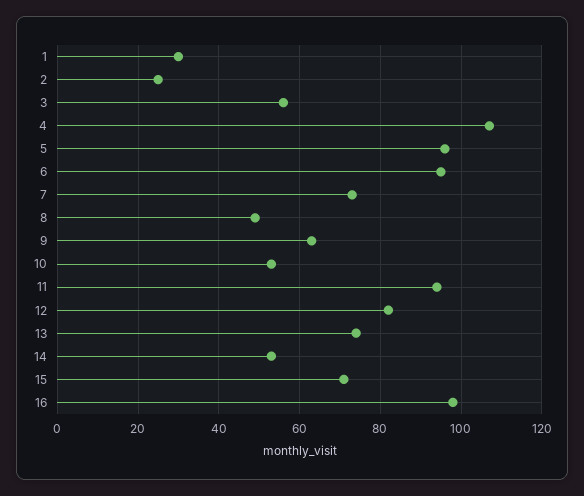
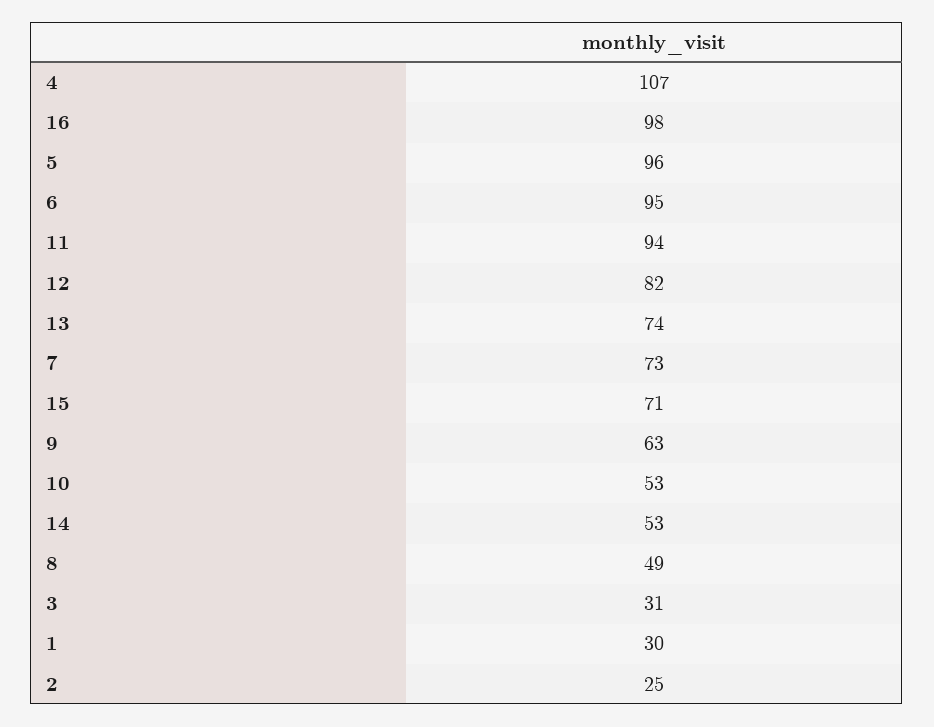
  {
    "1": 30,
    "2": 25,
-   "3": 55,
+   "3": 31,
    "4": 107,
    "5": 96,
    "6": 95,
    "7": 73,
    "8": 49,
    "9": 63,
    "10": 53,
    "11": 94,
    "12": 82,
    "13": 74,
    "14": 53,
    "15": 71,
    "16": 98
  }

